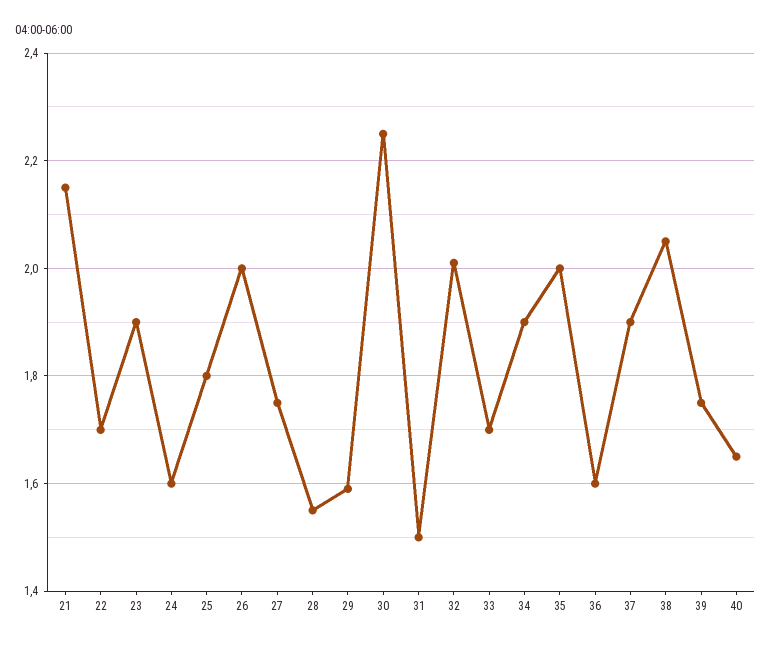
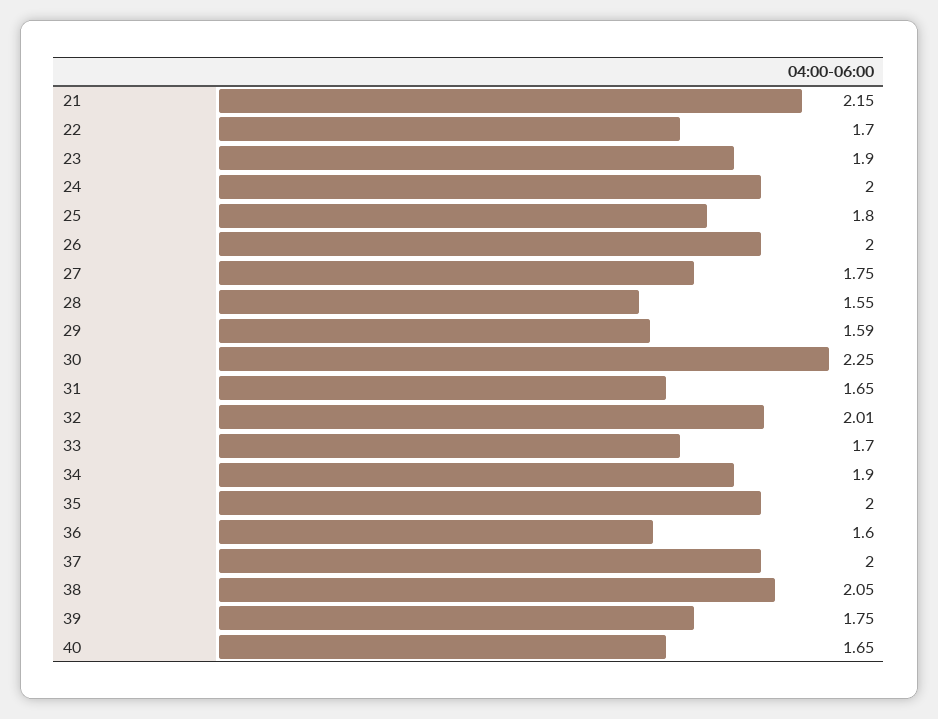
  {
    "21": 2.15,
    "22": 1.7,
    "23": 1.9,
-   "24": 1.6,
+   "24": 2,
    "25": 1.8,
    "26": 2,
    "27": 1.75,
    "28": 1.55,
    "29": 1.59,
    "30": 2.25,
-   "31": 1.5,
+   "31": 1.65,
    "32": 2.01,
    "33": 1.7,
    "34": 1.9,
    "35": 2,
    "36": 1.6,
-   "37": 1.9,
+   "37": 2,
    "38": 2.05,
    "39": 1.75,
    "40": 1.65
  }

